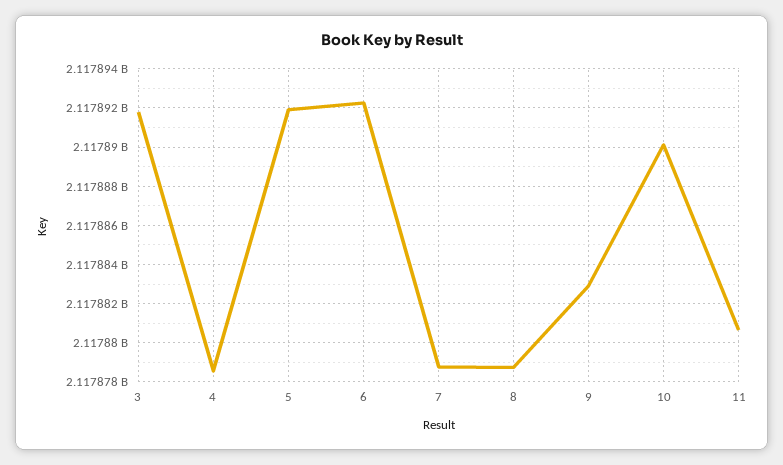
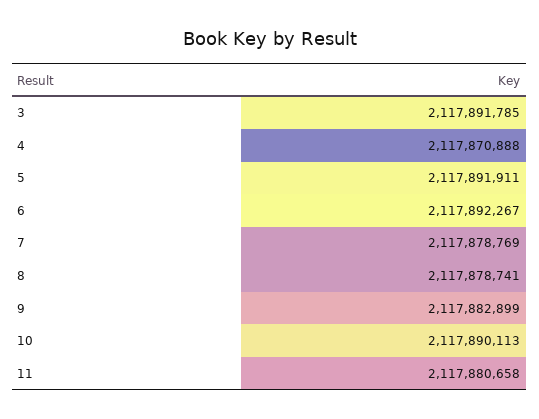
  {
    "3": 2117891785,
-   "4": 2117878500,
+   "4": 2117870888,
    "5": 2117891911,
    "6": 2117892267,
    "7": 2117878769,
    "8": 2117878741,
    "9": 2117882899,
    "10": 2117890113,
    "11": 2117880658
  }

